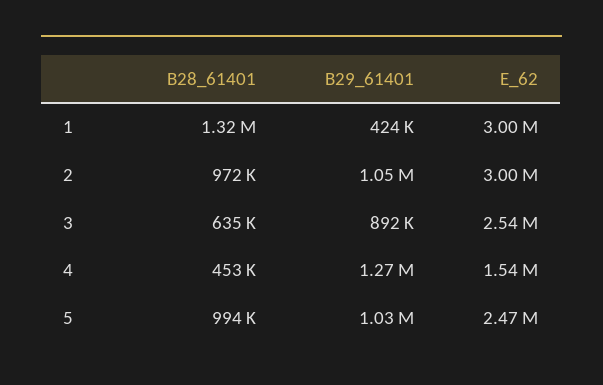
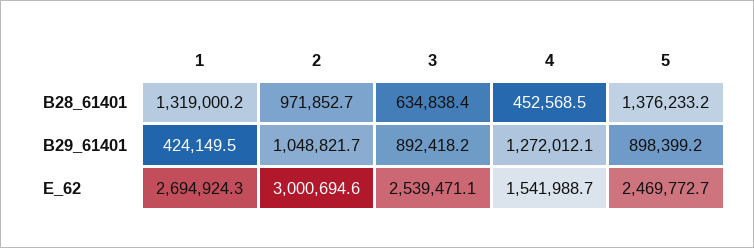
  {
    "B28_61401": {
      "1": 1319000.2,
      "2": 971852.7,
      "3": 634838.4,
      "4": 452568.5,
-     "5": 994000
+     "5": 1376233.2
    },
    "B29_61401": {
      "1": 424149.5,
      "2": 1048821.7,
      "3": 892418.2,
      "4": 1272012.1,
-     "5": 1030000
+     "5": 898399.2
    },
    "E_62": {
-     "1": 3000000,
+     "1": 2694924.3,
      "2": 3000694.6,
      "3": 2539471.1,
      "4": 1541988.7,
      "5": 2469772.7
    }
  }

